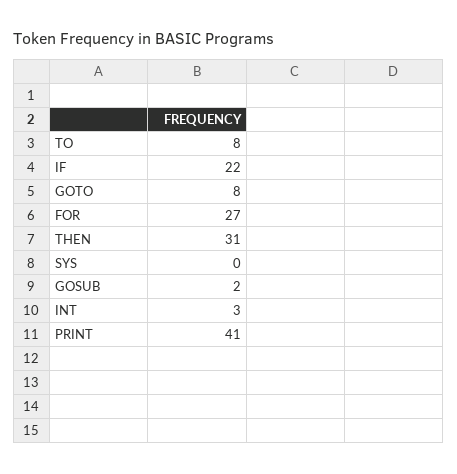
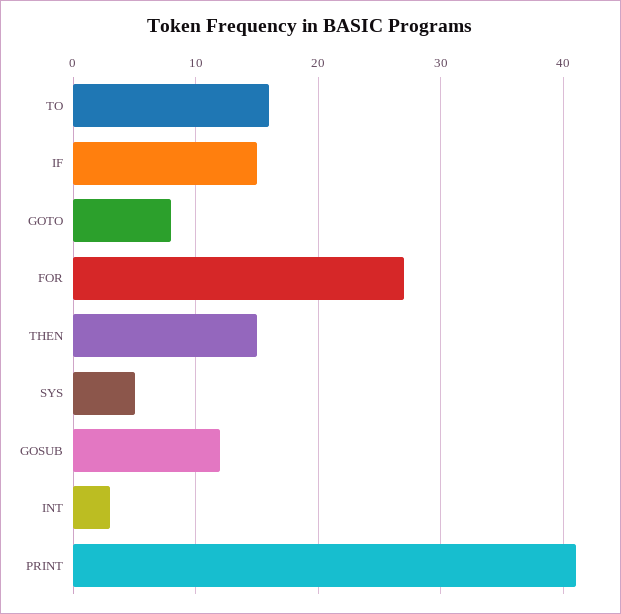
  {
-   "TO": 8,
+   "TO": 16,
-   "IF": 22,
+   "IF": 15,
    "GOTO": 8,
    "FOR": 27,
-   "THEN": 31,
+   "THEN": 15,
-   "SYS": 0,
+   "SYS": 5,
-   "GOSUB": 2,
+   "GOSUB": 12,
    "INT": 3,
    "PRINT": 41
  }

